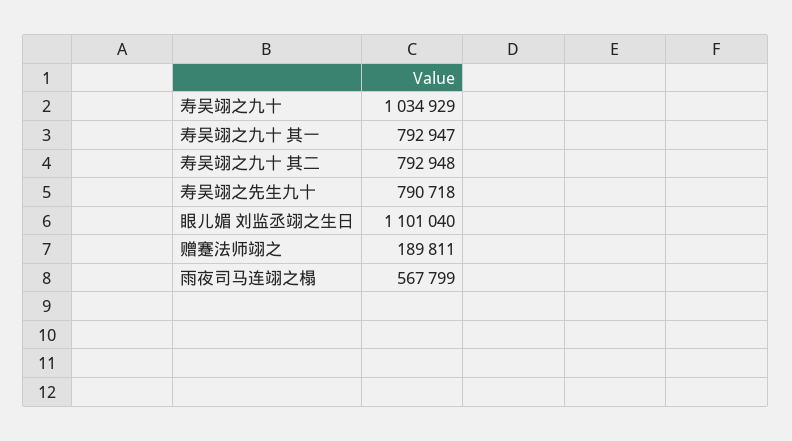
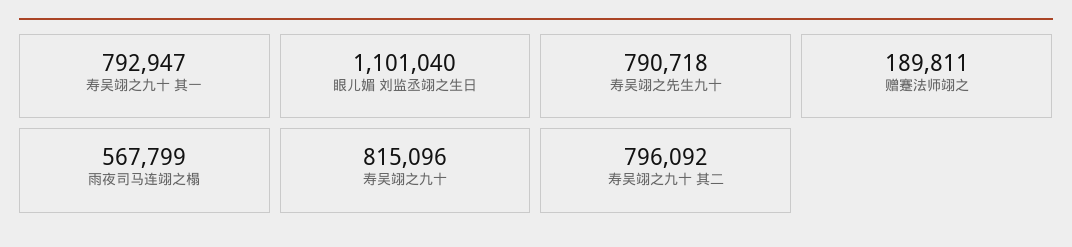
  {
-   "寿吴翊之九十": 1034929,
+   "寿吴翊之九十": 815096,
    "寿吴翊之九十 其一": 792947,
-   "寿吴翊之九十 其二": 792948,
+   "寿吴翊之九十 其二": 796092,
    "寿吴翊之先生九十": 790718,
    "眼儿媚 刘监丞翊之生日": 1101040,
    "赠蹇法师翊之": 189811,
    "雨夜司马连翊之榻": 567799
  }

